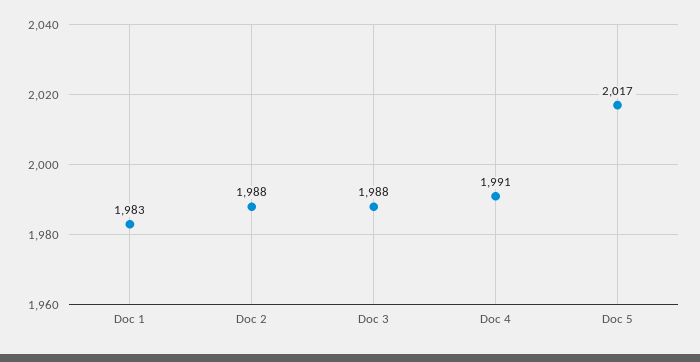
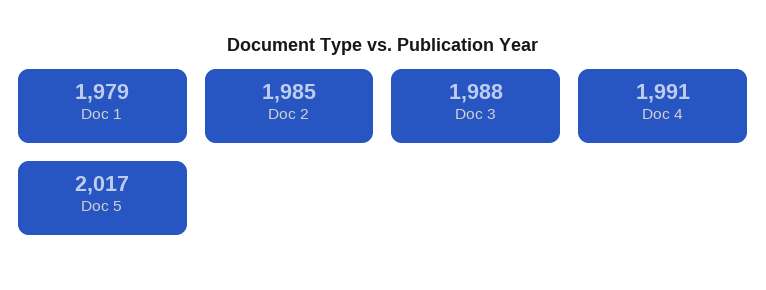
  {
-   "Doc 1": 1983,
+   "Doc 1": 1979,
-   "Doc 2": 1988,
+   "Doc 2": 1985,
    "Doc 3": 1988,
    "Doc 4": 1991,
    "Doc 5": 2017
  }

